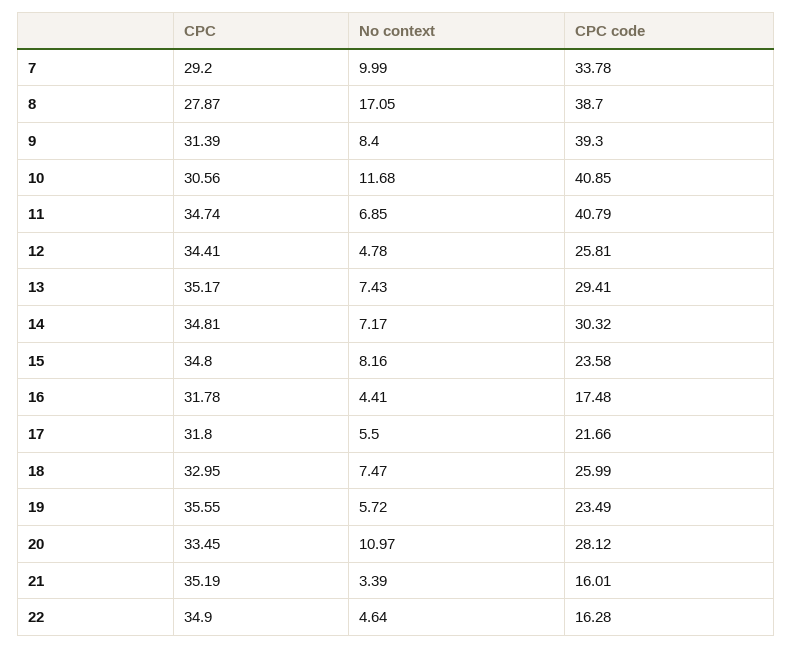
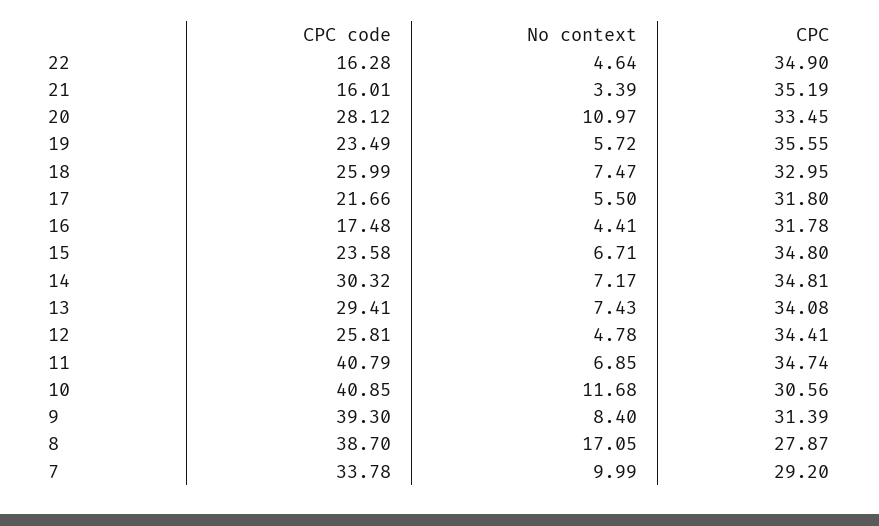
  {
    "CPC": {
      "7": 29.2,
      "8": 27.87,
      "9": 31.39,
      "10": 30.56,
      "11": 34.74,
      "12": 34.41,
-     "13": 35.17,
+     "13": 34.08,
      "14": 34.81,
      "15": 34.8,
      "16": 31.78,
      "17": 31.8,
      "18": 32.95,
      "19": 35.55,
      "20": 33.45,
      "21": 35.19,
      "22": 34.9
    },
    "No context": {
      "7": 9.99,
      "8": 17.05,
      "9": 8.4,
      "10": 11.68,
      "11": 6.85,
      "12": 4.78,
      "13": 7.43,
      "14": 7.17,
-     "15": 8.16,
+     "15": 6.71,
      "16": 4.41,
      "17": 5.5,
      "18": 7.47,
      "19": 5.72,
      "20": 10.97,
      "21": 3.39,
      "22": 4.64
    },
    "CPC code": {
      "7": 33.78,
      "8": 38.7,
      "9": 39.3,
      "10": 40.85,
      "11": 40.79,
      "12": 25.81,
      "13": 29.41,
      "14": 30.32,
      "15": 23.58,
      "16": 17.48,
      "17": 21.66,
      "18": 25.99,
      "19": 23.49,
      "20": 28.12,
      "21": 16.01,
      "22": 16.28
    }
  }

